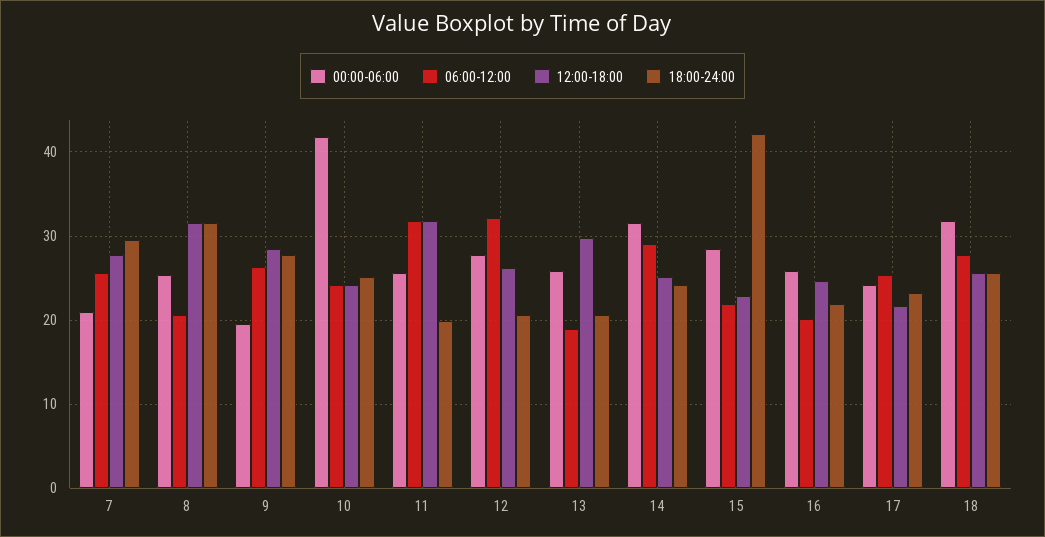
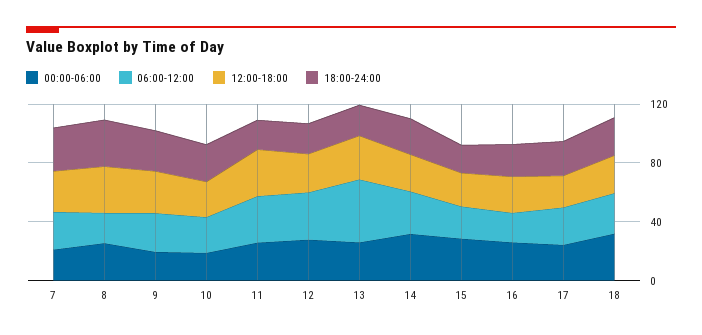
  {
    "00:00-06:00": {
      "7": 21,
      "8": 25,
      "9": 20,
-     "10": 42,
+     "10": 20,
      "11": 26,
      "12": 28,
      "13": 26,
      "14": 32,
      "15": 28,
      "16": 26,
      "17": 24,
      "18": 32
    },
    "06:00-12:00": {
      "7": 26,
      "8": 21,
      "9": 26,
      "10": 24,
      "11": 32,
      "12": 32,
-     "13": 19,
+     "13": 40,
      "14": 29,
      "15": 22,
      "16": 20,
      "17": 25,
      "18": 28
    },
    "12:00-18:00": {
      "7": 28,
      "8": 32,
      "9": 28,
      "10": 24,
      "11": 32,
      "12": 26,
      "13": 30,
      "14": 25,
      "15": 23,
      "16": 25,
      "17": 22,
      "18": 26
    },
    "18:00-24:00": {
      "7": 30,
      "8": 32,
      "9": 28,
      "10": 25,
      "11": 20,
      "12": 21,
      "13": 21,
      "14": 24,
-     "15": 42,
+     "15": 20,
      "16": 22,
      "17": 23,
      "18": 26
    }
  }

